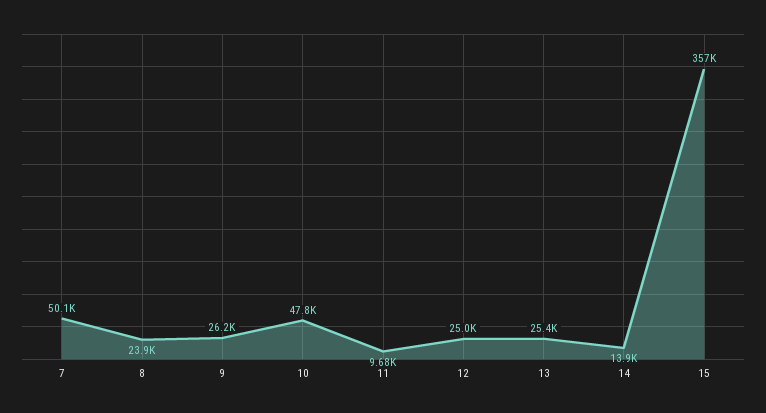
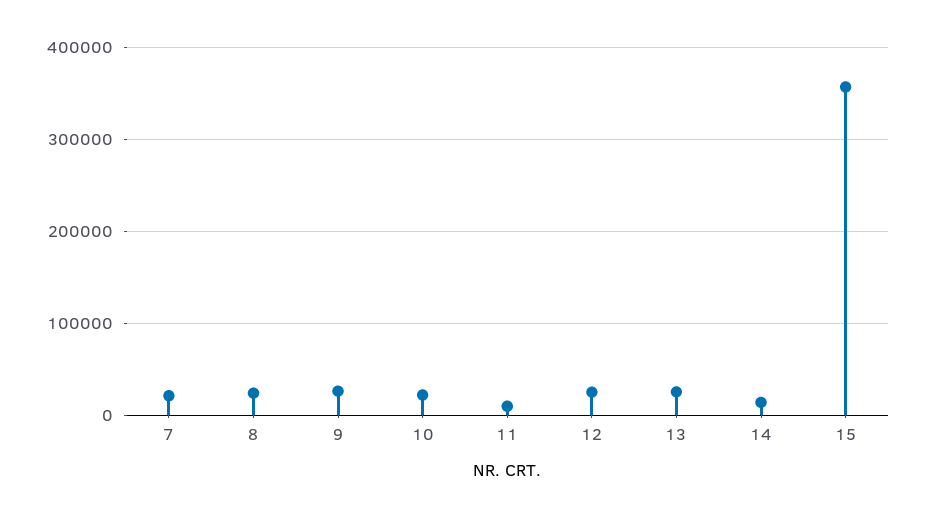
  {
-   "7": 50100,
+   "7": 20000,
    "8": 23900,
    "9": 26200,
-   "10": 47800,
+   "10": 20000,
    "11": 9680,
    "12": 25000,
    "13": 25400,
    "14": 13900,
    "15": 357000
  }

